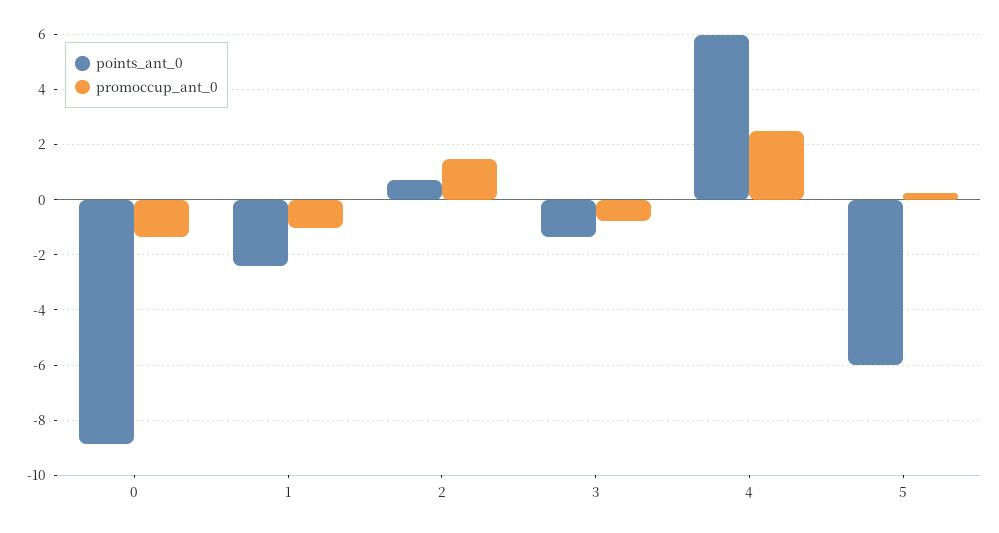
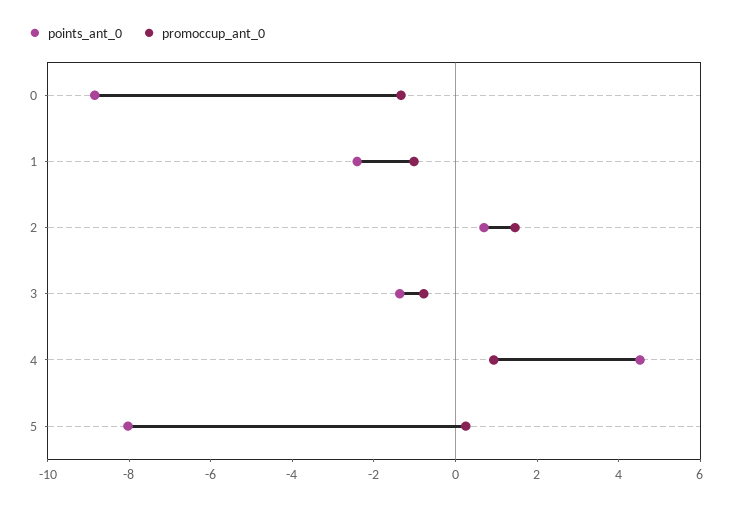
  {
    "points_ant_0": {
      "0": -8.75,
      "1": -2.5,
      "2": 0.75,
      "3": -1.25,
-     "4": 6,
+     "4": 4.5,
-     "5": -6
+     "5": -8
    },
    "promoccup_ant_0": {
      "0": -1.25,
      "1": -1,
      "2": 1.5,
      "3": -0.75,
-     "4": 2.5,
+     "4": 1,
      "5": 0.25
    }
  }

